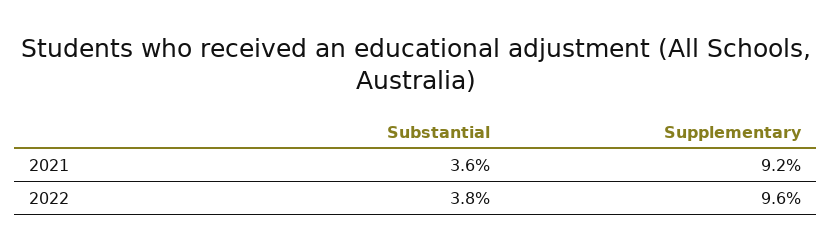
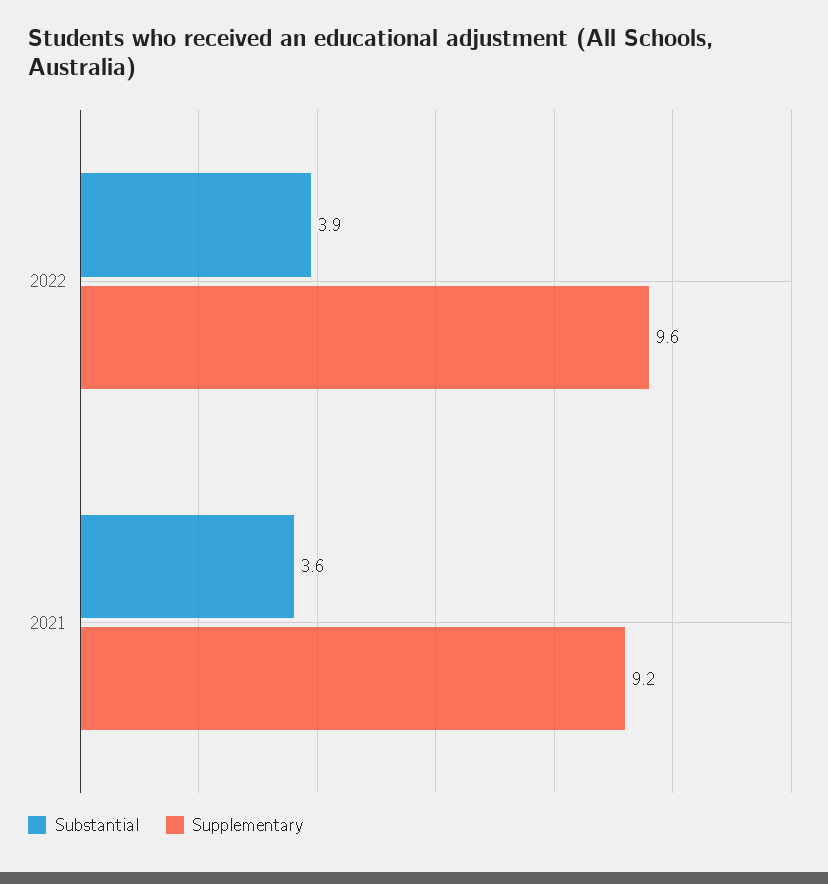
  {
    "Substantial": {
      "2021": 3.6,
-     "2022": 3.8
+     "2022": 3.9
    },
    "Supplementary": {
      "2021": 9.2,
      "2022": 9.6
    }
  }

